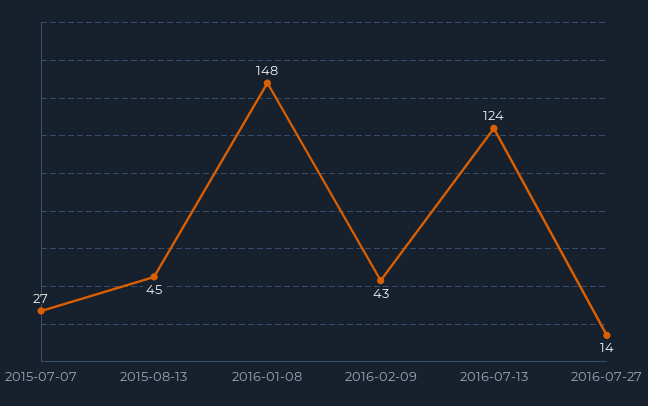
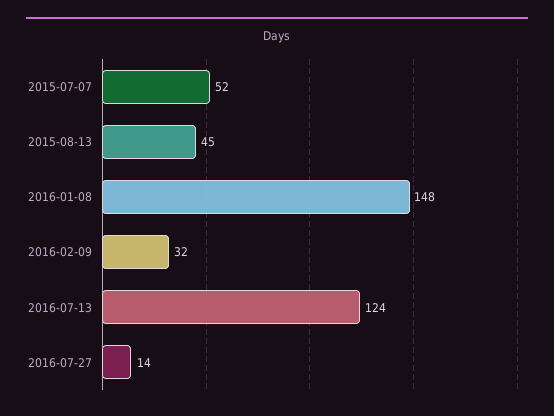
  {
-   "2015-07-07": 27,
+   "2015-07-07": 52,
    "2015-08-13": 45,
    "2016-01-08": 148,
-   "2016-02-09": 43,
+   "2016-02-09": 32,
    "2016-07-13": 124,
    "2016-07-27": 14
  }

